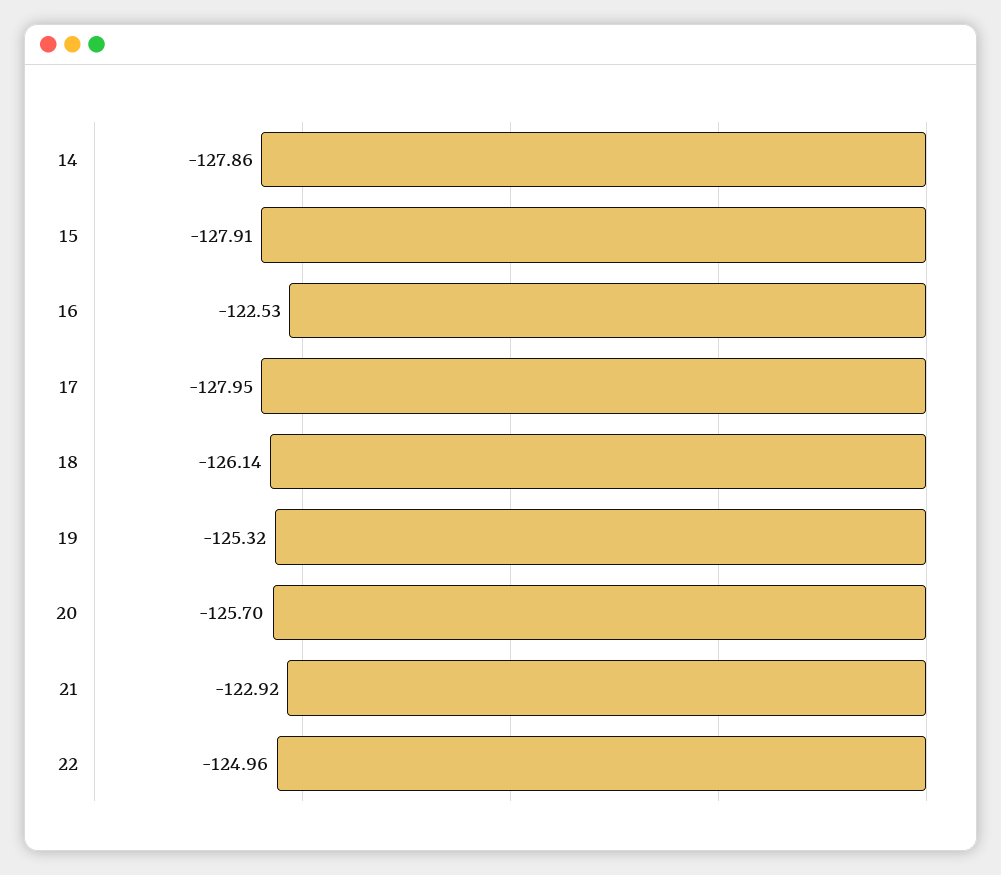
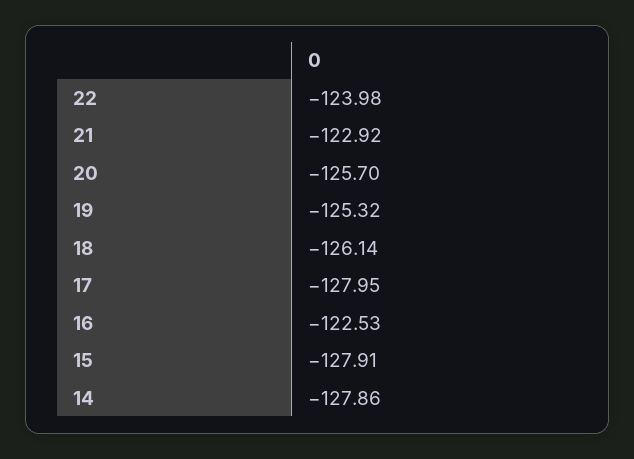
  {
    "14": -127.86,
    "15": -127.91,
    "16": -122.53,
    "17": -127.95,
    "18": -126.14,
    "19": -125.32,
    "20": -125.7,
    "21": -122.92,
-   "22": -124.96
+   "22": -123.98
  }

